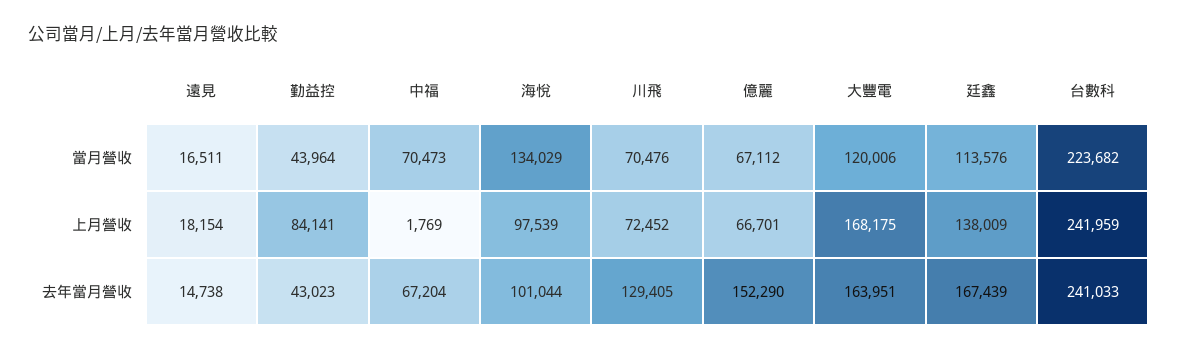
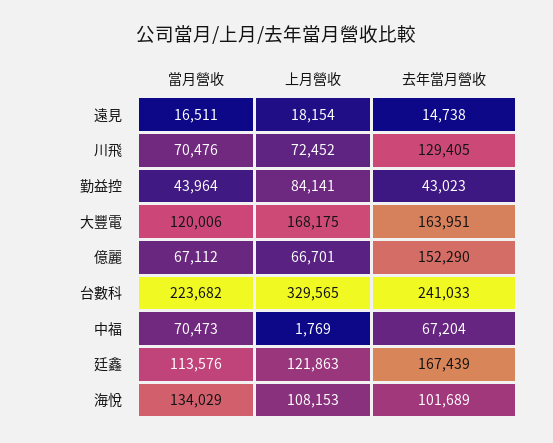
  {
    "遠見": {
      "當月營收": 16511,
      "上月營收": 18154,
      "去年當月營收": 14738
    },
    "勤益控": {
      "當月營收": 43964,
      "上月營收": 84141,
      "去年當月營收": 43023
    },
    "中福": {
      "當月營收": 70473,
      "上月營收": 1769,
      "去年當月營收": 67204
    },
    "海悅": {
      "當月營收": 134029,
-     "上月營收": 97539,
+     "上月營收": 108153,
-     "去年當月營收": 101044
+     "去年當月營收": 101689
    },
    "川飛": {
      "當月營收": 70476,
      "上月營收": 72452,
      "去年當月營收": 129405
    },
    "億麗": {
      "當月營收": 67112,
      "上月營收": 66701,
      "去年當月營收": 152290
    },
    "大豐電": {
      "當月營收": 120006,
      "上月營收": 168175,
      "去年當月營收": 163951
    },
    "廷鑫": {
      "當月營收": 113576,
-     "上月營收": 138009,
+     "上月營收": 121863,
      "去年當月營收": 167439
    },
    "台數科": {
      "當月營收": 223682,
-     "上月營收": 241959,
+     "上月營收": 329565,
      "去年當月營收": 241033
    }
  }

